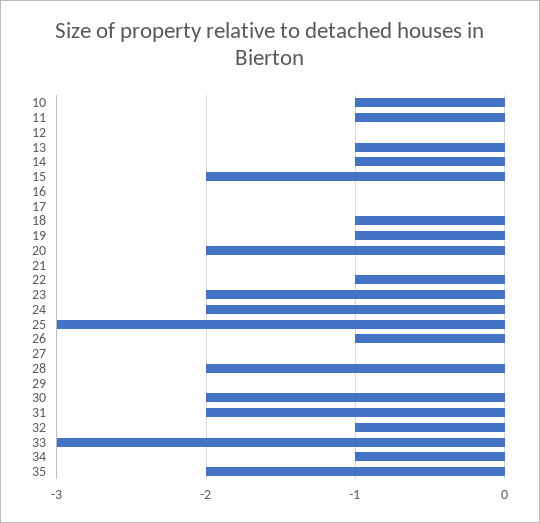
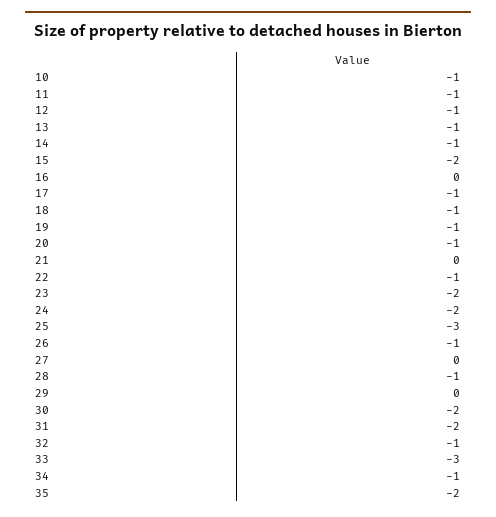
  {
    "10": -1,
    "11": -1,
-   "12": 0,
+   "12": -1,
    "13": -1,
    "14": -1,
    "15": -2,
    "16": 0,
-   "17": 0,
+   "17": -1,
    "18": -1,
    "19": -1,
-   "20": -2,
+   "20": -1,
    "21": 0,
    "22": -1,
    "23": -2,
    "24": -2,
    "25": -3,
    "26": -1,
    "27": 0,
-   "28": -2,
+   "28": -1,
    "29": 0,
    "30": -2,
    "31": -2,
    "32": -1,
    "33": -3,
    "34": -1,
    "35": -2
  }

